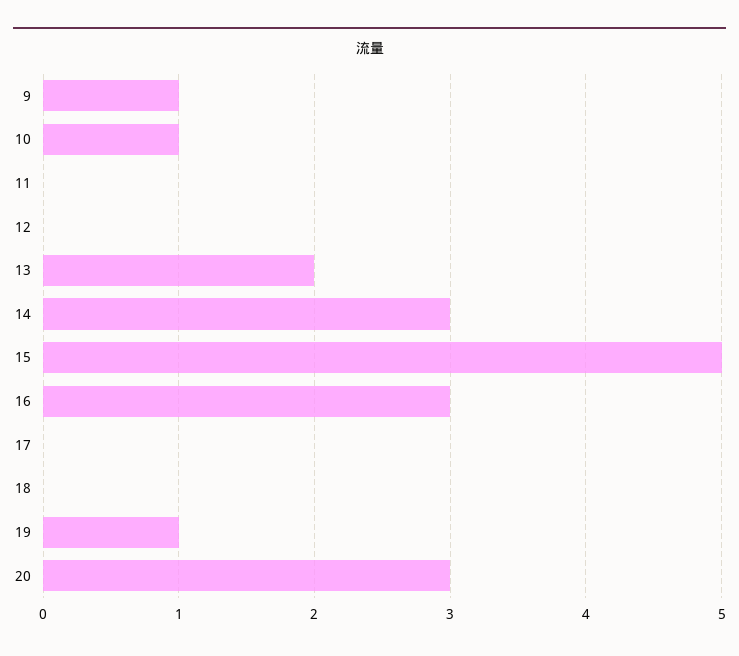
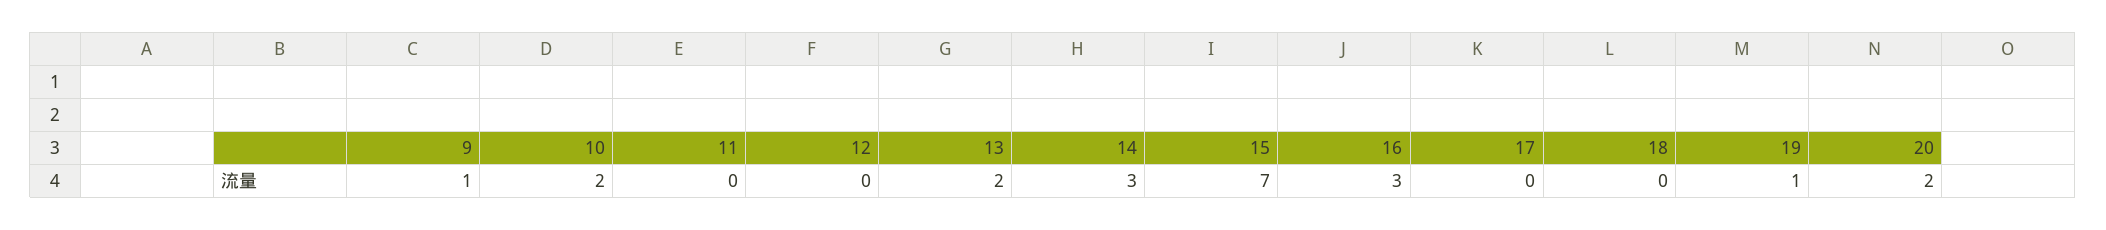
  {
    "9": 1,
-   "10": 1,
+   "10": 2,
    "11": 0,
    "12": 0,
    "13": 2,
    "14": 3,
-   "15": 5,
+   "15": 7,
    "16": 3,
    "17": 0,
    "18": 0,
    "19": 1,
-   "20": 3
+   "20": 2
  }

